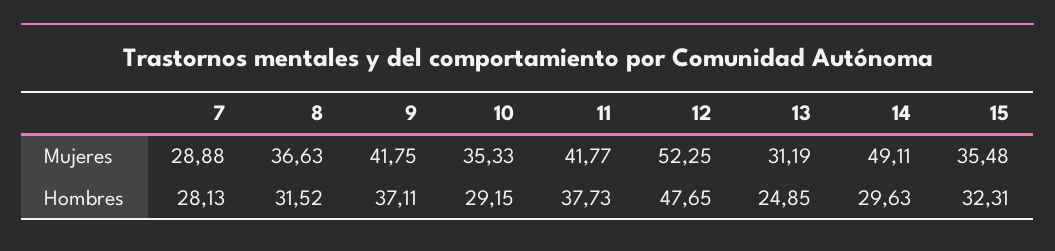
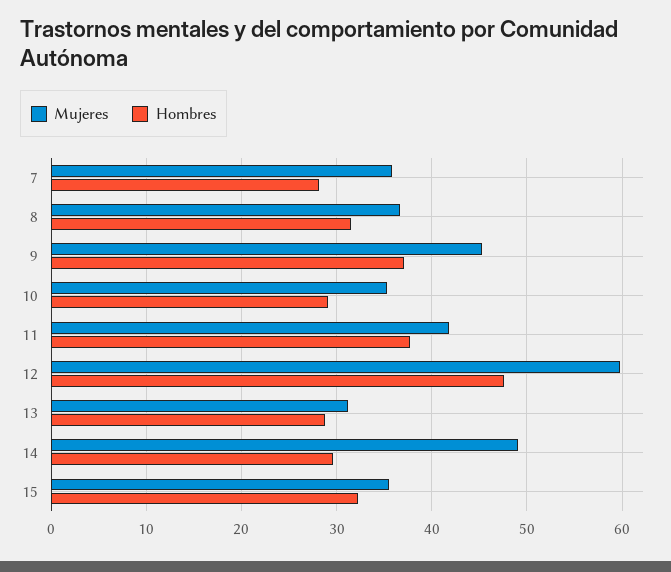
  {
    "Mujeres": {
-     "7": 28.88,
+     "7": 36,
      "8": 36.63,
-     "9": 41.75,
+     "9": 45,
      "10": 35.33,
      "11": 41.77,
-     "12": 52.25,
+     "12": 60,
      "13": 31.19,
      "14": 49.11,
      "15": 35.48
    },
    "Hombres": {
      "7": 28.13,
      "8": 31.52,
      "9": 37.11,
      "10": 29.15,
      "11": 37.73,
      "12": 47.65,
-     "13": 24.85,
+     "13": 29,
      "14": 29.63,
      "15": 32.31
    }
  }

